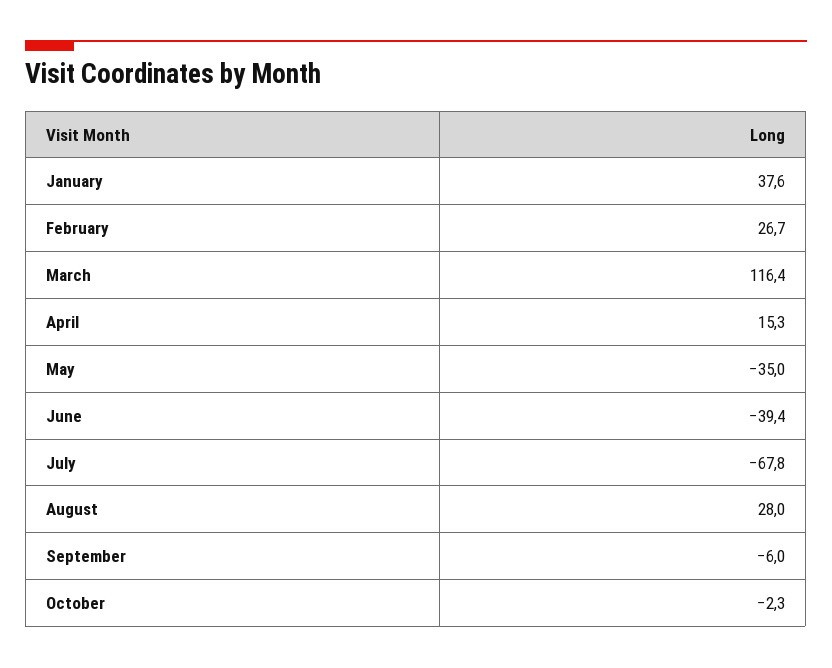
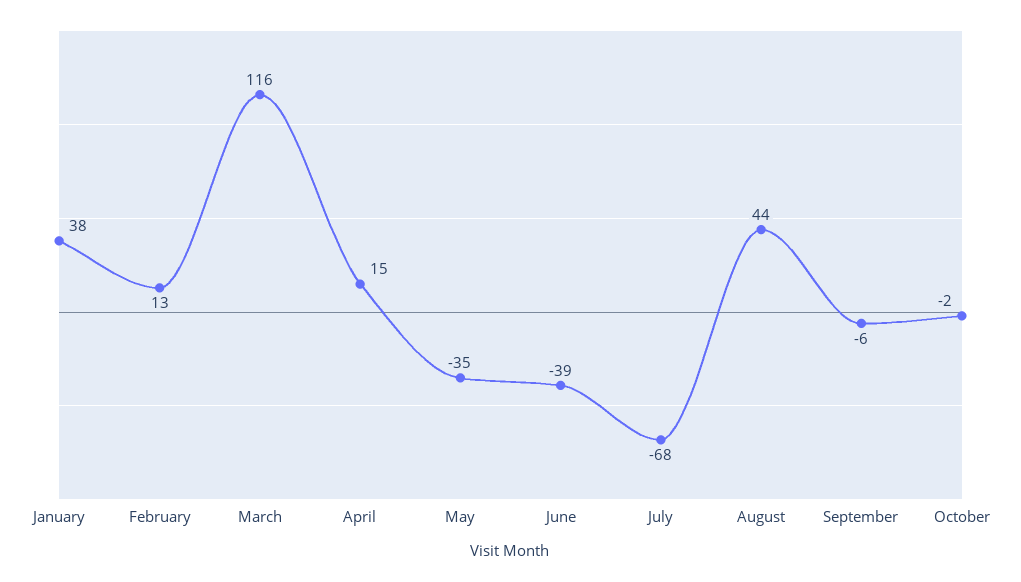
  {
    "January": 37.6,
-   "February": 26.7,
+   "February": 13,
    "March": 116.4,
    "April": 15.3,
    "May": -35,
    "June": -39.4,
    "July": -67.8,
-   "August": 28,
+   "August": 44,
    "September": -6,
    "October": -2.3
  }

